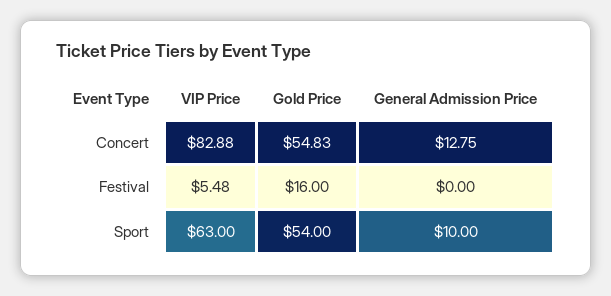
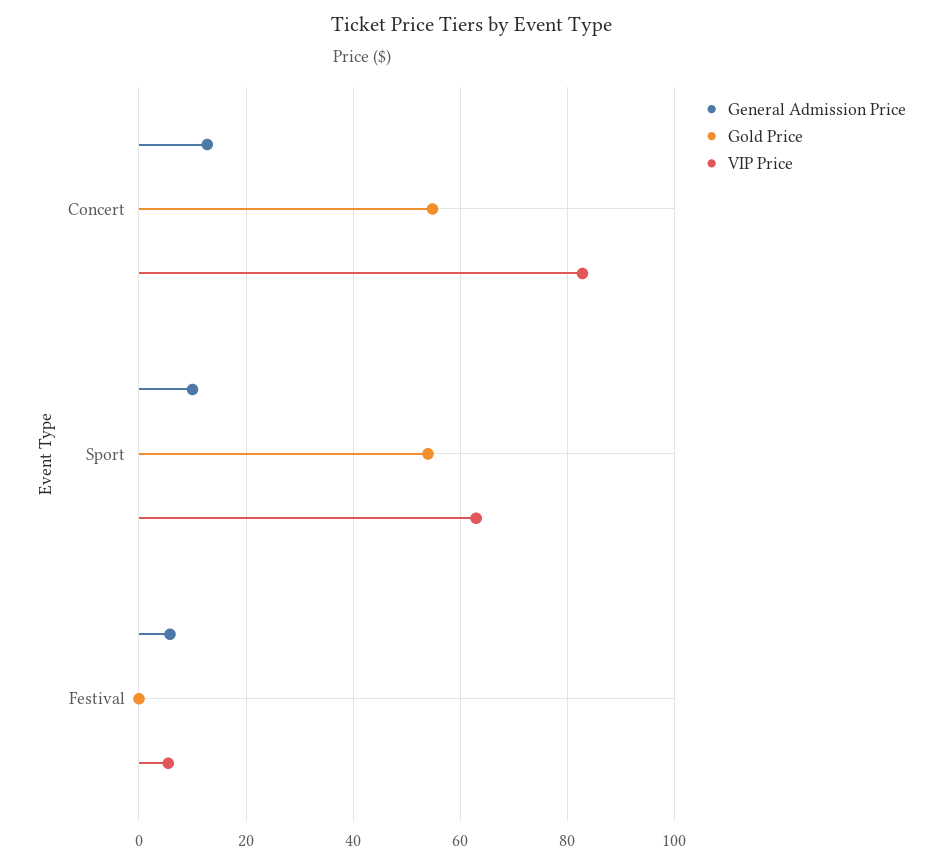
  {
    "VIP Price": {
      "Concert": 82.88,
      "Festival": 5.48,
      "Sport": 63
    },
    "Gold Price": {
      "Concert": 54.83,
-     "Festival": 16,
+     "Festival": 0,
      "Sport": 54
    },
    "General Admission Price": {
      "Concert": 12.75,
-     "Festival": 0,
+     "Festival": 6,
      "Sport": 10
    }
  }

